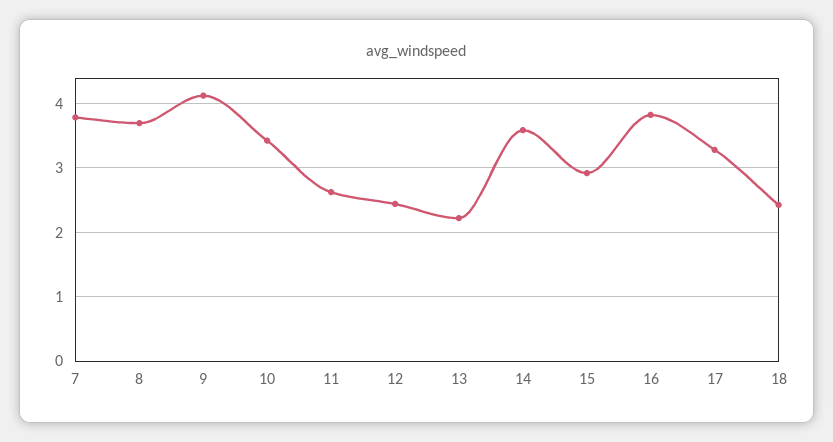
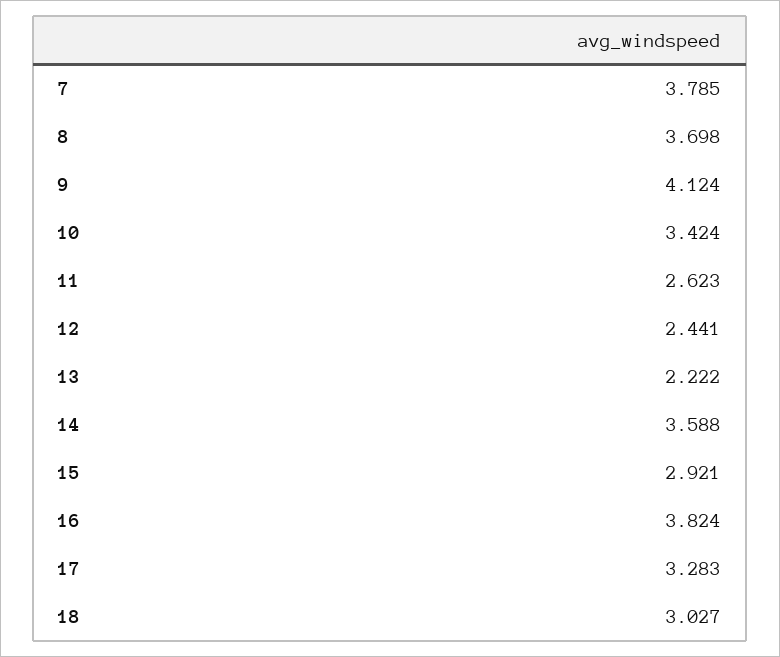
  {
    "7": 3.785,
    "8": 3.698,
    "9": 4.124,
    "10": 3.424,
    "11": 2.623,
    "12": 2.441,
    "13": 2.222,
    "14": 3.588,
    "15": 2.921,
    "16": 3.824,
    "17": 3.283,
-   "18": 2.4
+   "18": 3.027
  }

